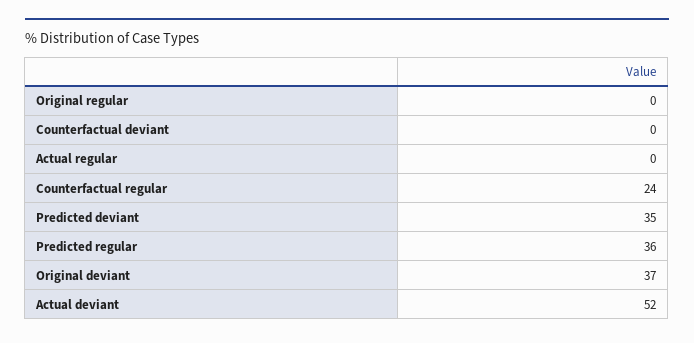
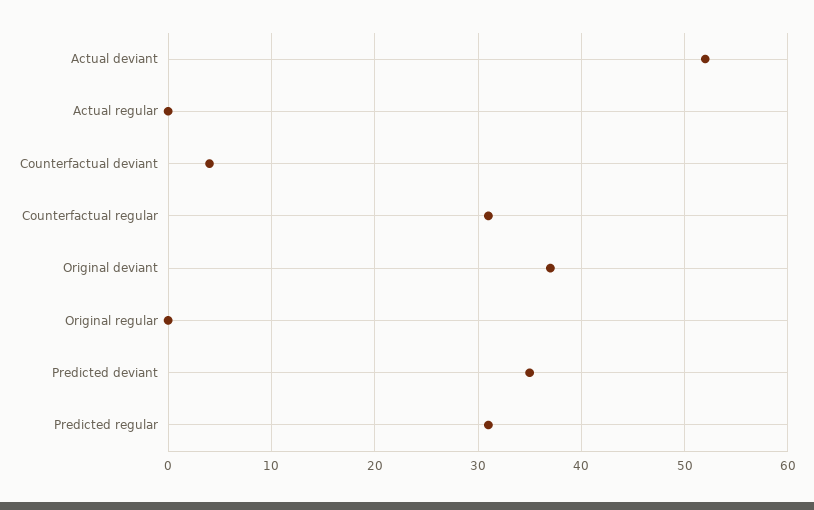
  {
    "Original regular": 0,
-   "Counterfactual deviant": 0,
+   "Counterfactual deviant": 4,
    "Actual regular": 0,
-   "Counterfactual regular": 24,
+   "Counterfactual regular": 31,
    "Predicted deviant": 35,
-   "Predicted regular": 36,
+   "Predicted regular": 31,
    "Original deviant": 37,
    "Actual deviant": 52
  }

